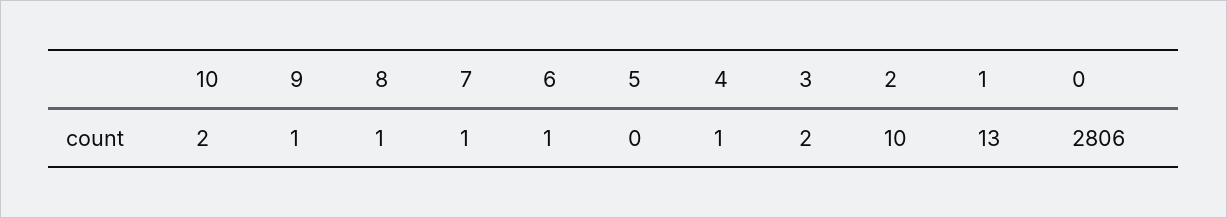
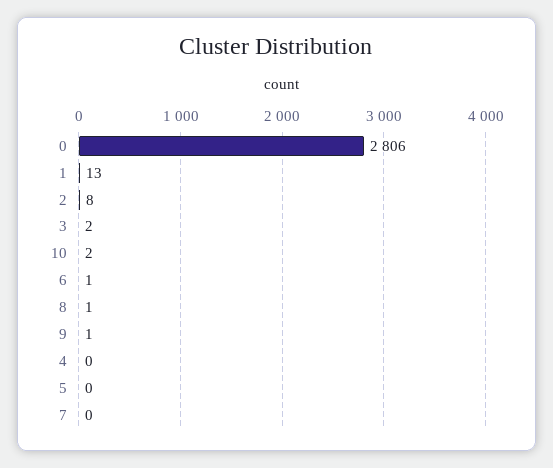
  {
    "10": 2,
    "9": 1,
    "8": 1,
-   "7": 1,
+   "7": 0,
    "6": 1,
    "5": 0,
-   "4": 1,
+   "4": 0,
    "3": 2,
-   "2": 10,
+   "2": 8,
    "1": 13,
    "0": 2806
  }

